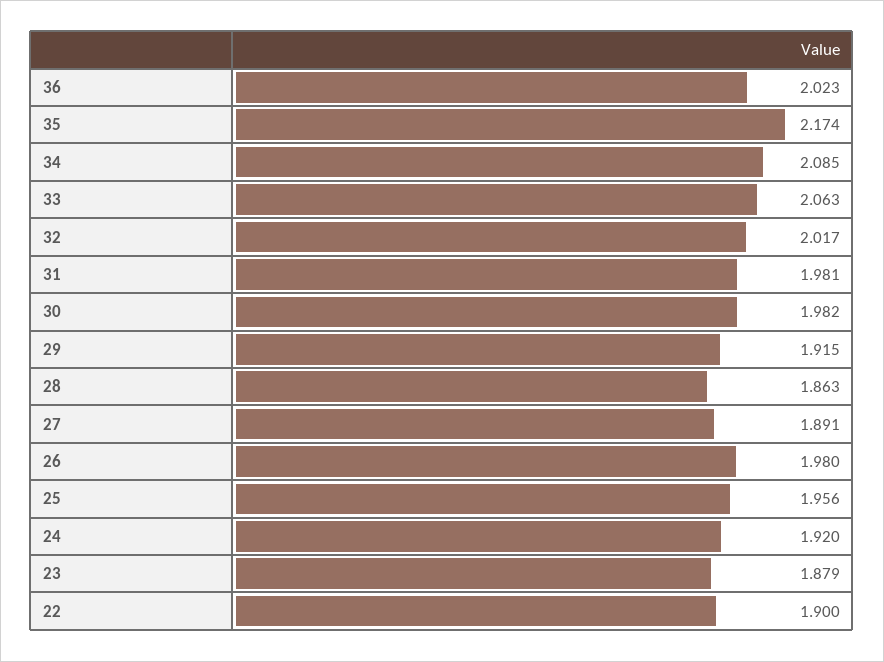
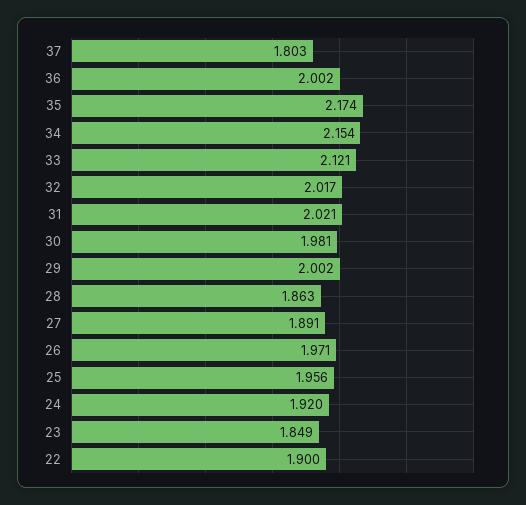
  {
-   "36": 2.023,
+   "36": 2.002,
    "35": 2.174,
-   "34": 2.085,
+   "34": 2.154,
-   "33": 2.063,
+   "33": 2.121,
    "32": 2.017,
-   "31": 1.981,
+   "31": 2.021,
-   "30": 1.982,
+   "30": 1.981,
-   "29": 1.915,
+   "29": 2.002,
    "28": 1.863,
    "27": 1.891,
-   "26": 1.98,
+   "26": 1.971,
    "25": 1.956,
    "24": 1.92,
-   "23": 1.879,
+   "23": 1.849,
-   "22": 1.9
+   "22": 1.9,
+   "37": 1.803
  }

